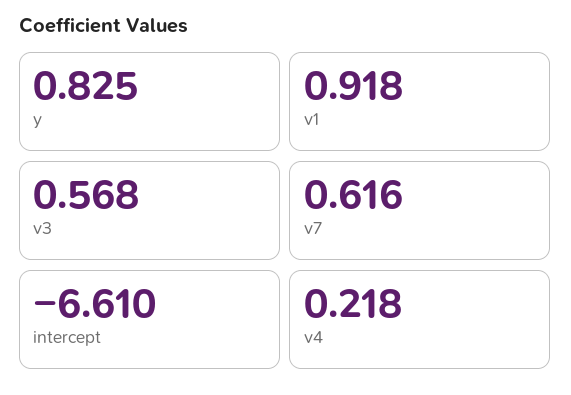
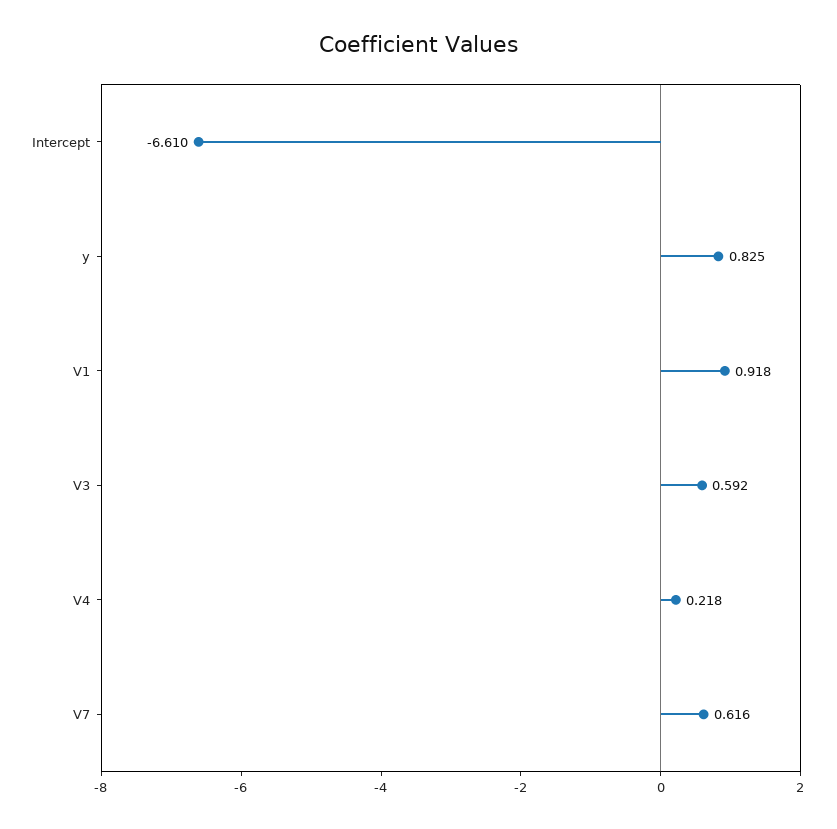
  {
    "y": 0.825,
    "v1": 0.918,
-   "v3": 0.568,
+   "v3": 0.592,
    "v7": 0.616,
    "intercept": -6.61,
    "v4": 0.218
  }

